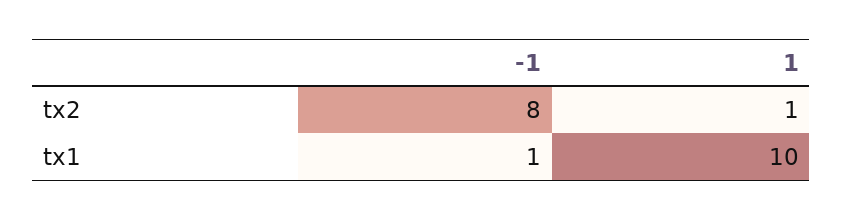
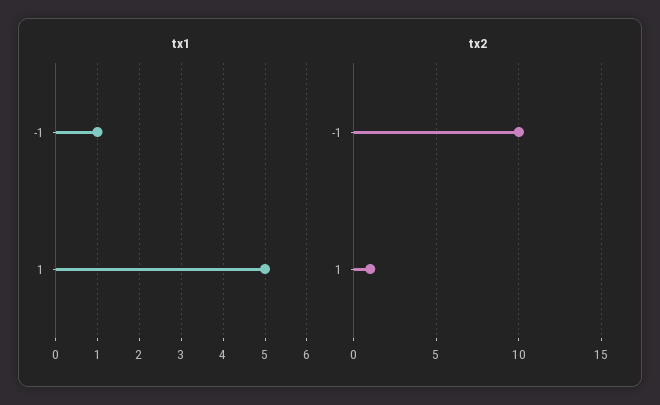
  {
    "tx2": {
-     "-1": 8,
+     "-1": 10,
      "1": 1
    },
    "tx1": {
      "-1": 1,
-     "1": 10
+     "1": 5
    }
  }

